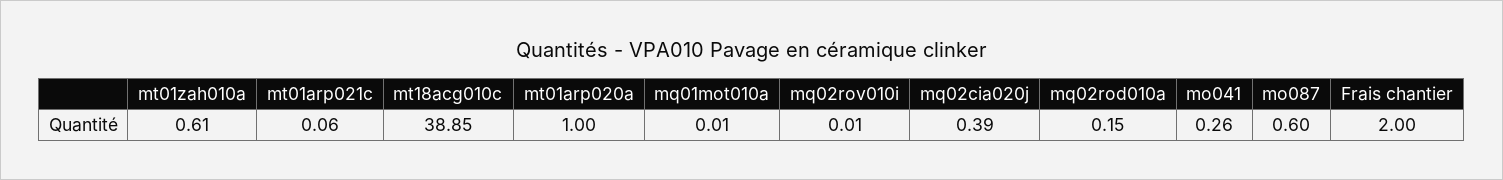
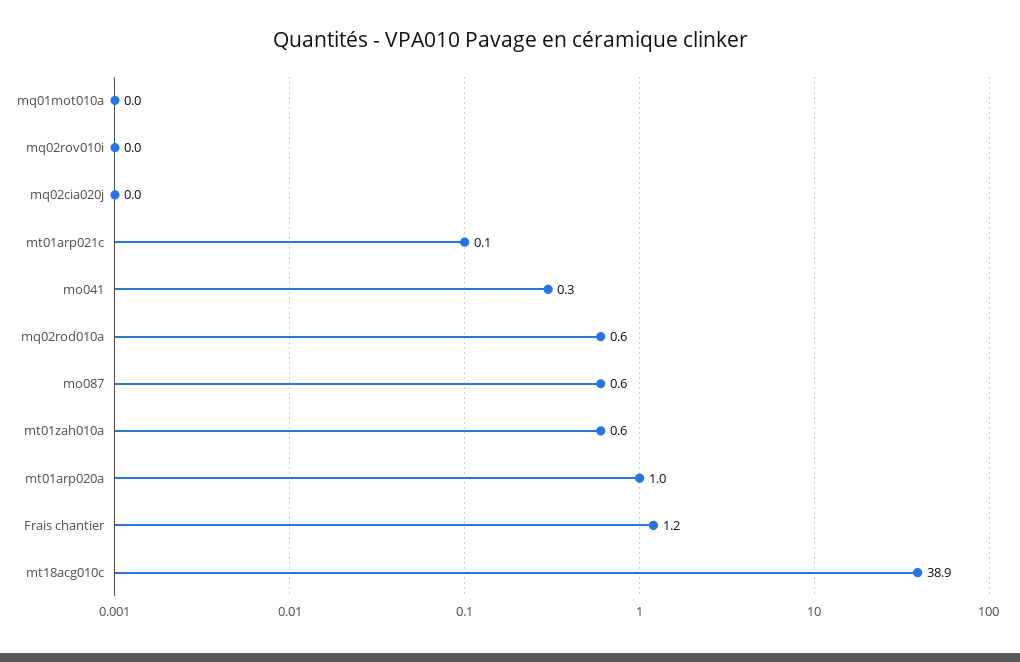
  {
    "mt01zah010a": 0.61,
    "mt01arp021c": 0.06,
    "mt18acg010c": 38.85,
    "mt01arp020a": 1,
    "mq01mot010a": 0.01,
    "mq02rov010i": 0.01,
-   "mq02cia020j": 0.39,
+   "mq02cia020j": 0,
-   "mq02rod010a": 0.15,
+   "mq02rod010a": 0.6,
    "mo041": 0.26,
    "mo087": 0.6,
-   "Frais chantier": 2
+   "Frais chantier": 1.2
  }

